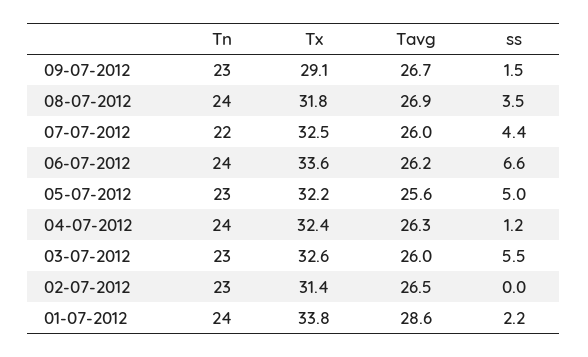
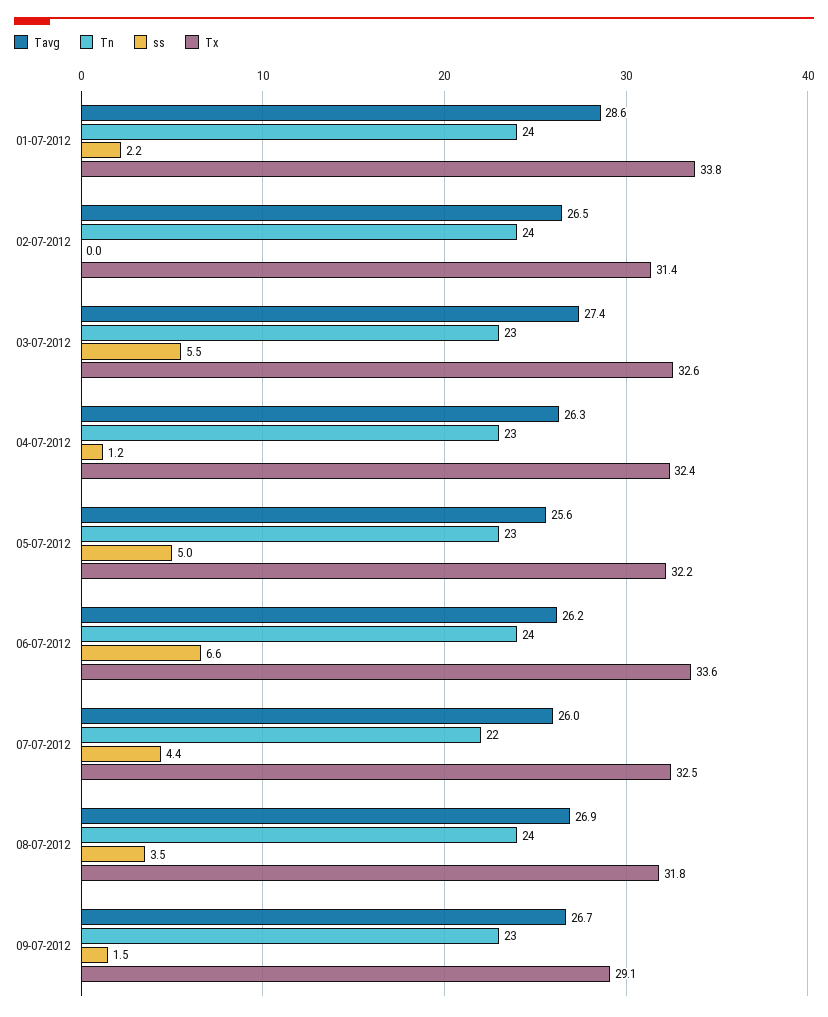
  {
    "Tn": {
      "09-07-2012": 23,
      "08-07-2012": 24,
      "07-07-2012": 22,
      "06-07-2012": 24,
      "05-07-2012": 23,
-     "04-07-2012": 24,
+     "04-07-2012": 23,
      "03-07-2012": 23,
-     "02-07-2012": 23,
+     "02-07-2012": 24,
      "01-07-2012": 24
    },
    "Tx": {
      "09-07-2012": 29.1,
      "08-07-2012": 31.8,
      "07-07-2012": 32.5,
      "06-07-2012": 33.6,
      "05-07-2012": 32.2,
      "04-07-2012": 32.4,
      "03-07-2012": 32.6,
      "02-07-2012": 31.4,
      "01-07-2012": 33.8
    },
    "Tavg": {
      "09-07-2012": 26.7,
      "08-07-2012": 26.9,
      "07-07-2012": 26,
      "06-07-2012": 26.2,
      "05-07-2012": 25.6,
      "04-07-2012": 26.3,
-     "03-07-2012": 26,
+     "03-07-2012": 27.4,
      "02-07-2012": 26.5,
      "01-07-2012": 28.6
    },
    "ss": {
      "09-07-2012": 1.5,
      "08-07-2012": 3.5,
      "07-07-2012": 4.4,
      "06-07-2012": 6.6,
      "05-07-2012": 5,
      "04-07-2012": 1.2,
      "03-07-2012": 5.5,
      "02-07-2012": 0,
      "01-07-2012": 2.2
    }
  }

